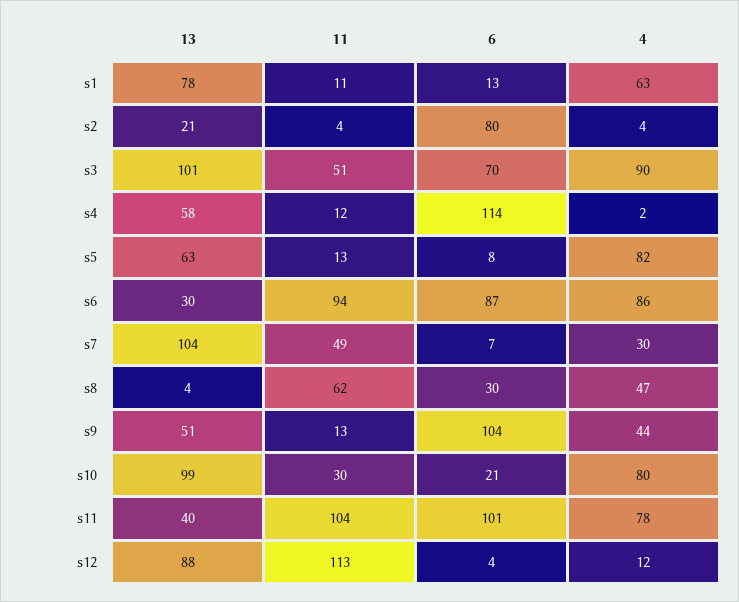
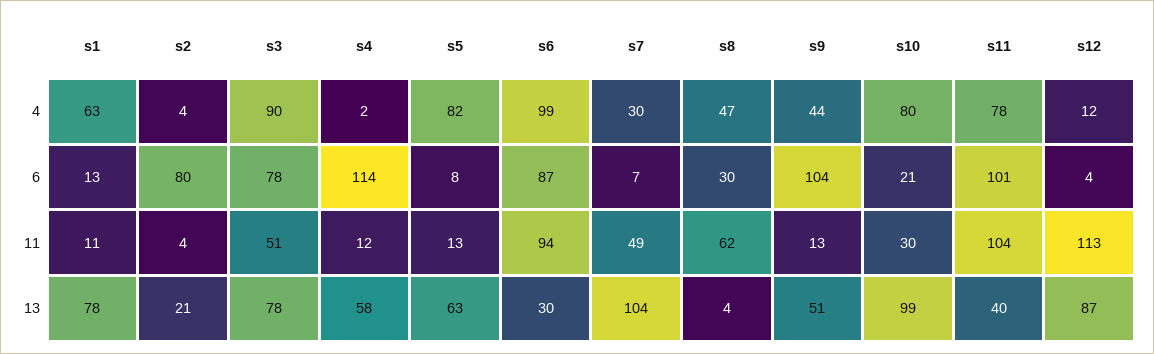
  {
    "13": {
      "s1": 78,
      "s2": 21,
-     "s3": 101,
+     "s3": 78,
      "s4": 58,
      "s5": 63,
      "s6": 30,
      "s7": 104,
      "s8": 4,
      "s9": 51,
      "s10": 99,
      "s11": 40,
-     "s12": 88
+     "s12": 87
    },
    "11": {
      "s1": 11,
      "s2": 4,
      "s3": 51,
      "s4": 12,
      "s5": 13,
      "s6": 94,
      "s7": 49,
      "s8": 62,
      "s9": 13,
      "s10": 30,
      "s11": 104,
      "s12": 113
    },
    "6": {
      "s1": 13,
      "s2": 80,
-     "s3": 70,
+     "s3": 78,
      "s4": 114,
      "s5": 8,
      "s6": 87,
      "s7": 7,
      "s8": 30,
      "s9": 104,
      "s10": 21,
      "s11": 101,
      "s12": 4
    },
    "4": {
      "s1": 63,
      "s2": 4,
      "s3": 90,
      "s4": 2,
      "s5": 82,
-     "s6": 86,
+     "s6": 99,
      "s7": 30,
      "s8": 47,
      "s9": 44,
      "s10": 80,
      "s11": 78,
      "s12": 12
    }
  }

